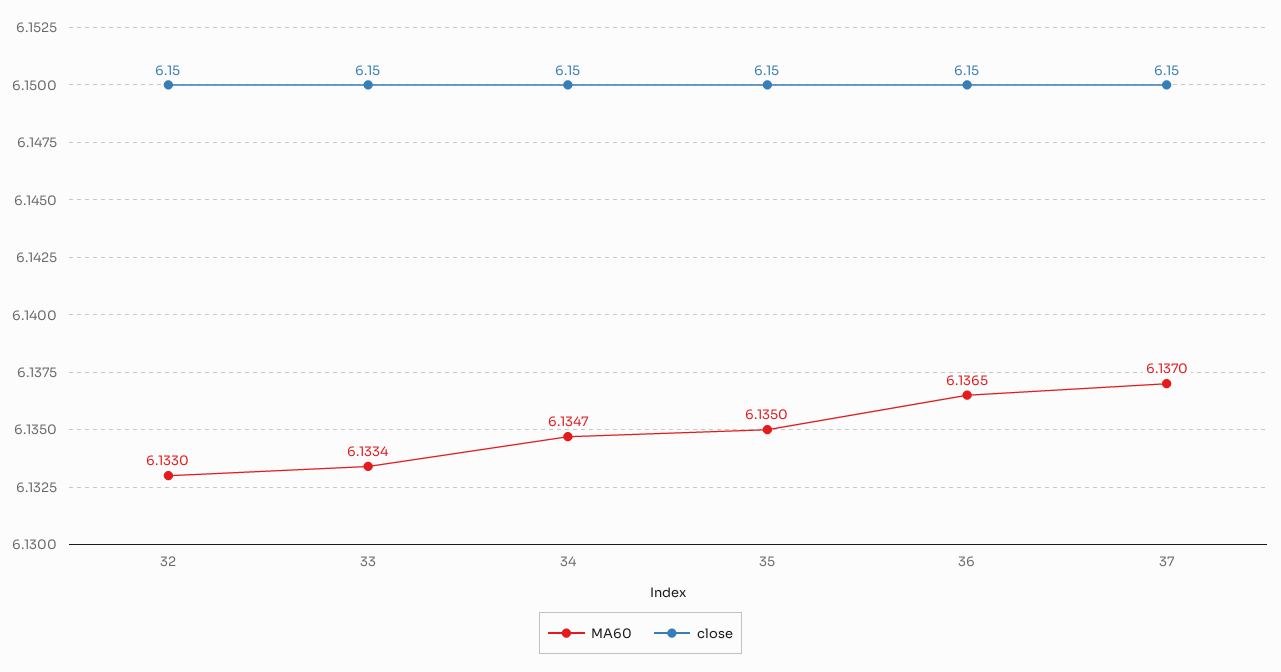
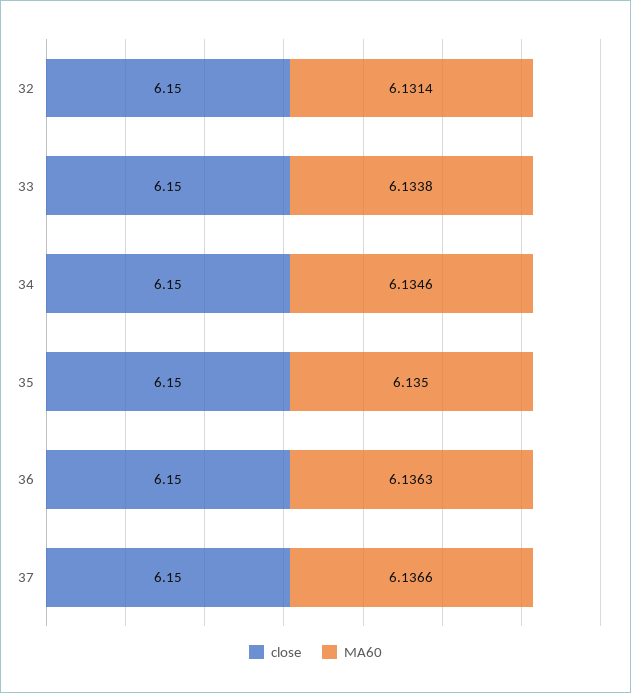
  {
    "MA60": {
-     "32": 6.133,
+     "32": 6.1314,
-     "33": 6.1334,
+     "33": 6.1338,
-     "34": 6.1347,
+     "34": 6.1346,
      "35": 6.135,
-     "36": 6.1365,
+     "36": 6.1363,
-     "37": 6.137
+     "37": 6.1366
    },
    "close": {
      "32": 6.15,
      "33": 6.15,
      "34": 6.15,
      "35": 6.15,
      "36": 6.15,
      "37": 6.15
    }
  }

